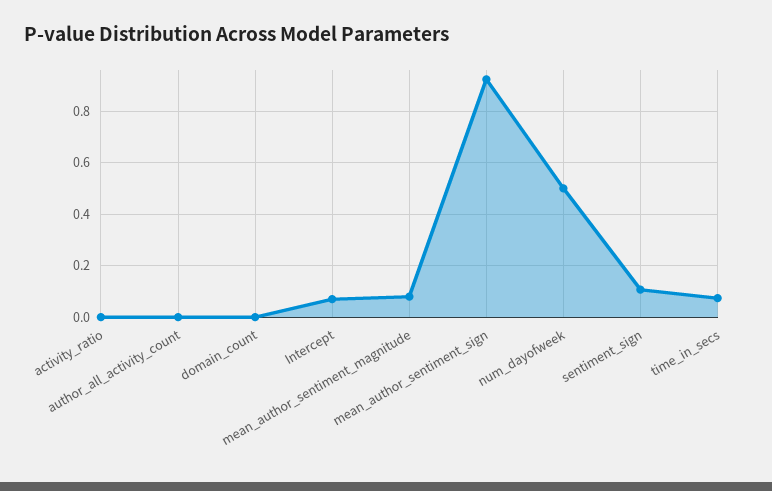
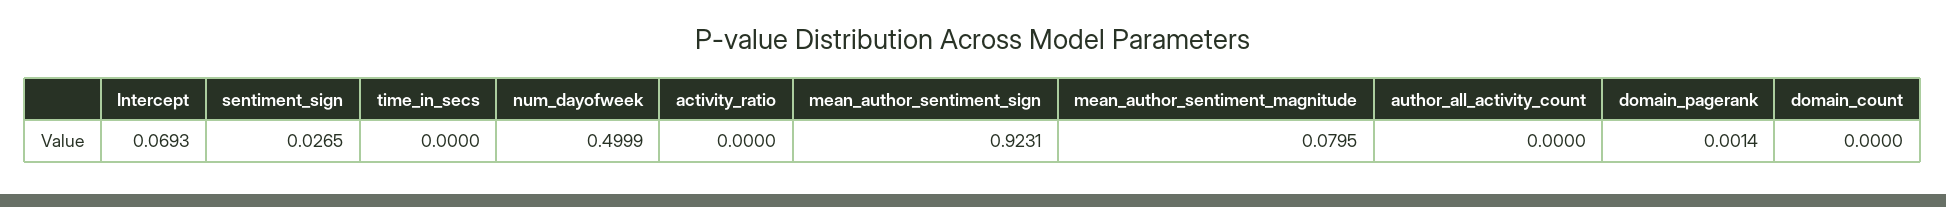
  {
    "activity_ratio": 0,
    "author_all_activity_count": 0,
    "domain_count": 0,
    "Intercept": 0.0693,
    "mean_author_sentiment_magnitude": 0.0795,
    "mean_author_sentiment_sign": 0.9231,
    "num_dayofweek": 0.4999,
-   "sentiment_sign": 0.1,
+   "sentiment_sign": 0.0265,
-   "time_in_secs": 0.075
+   "time_in_secs": 0,
+   "domain_pagerank": 0.0014
  }

